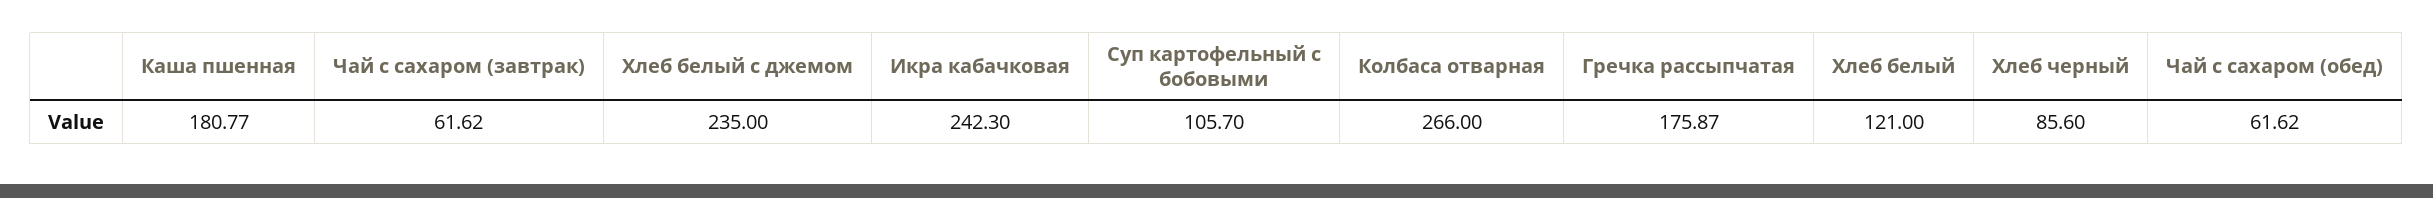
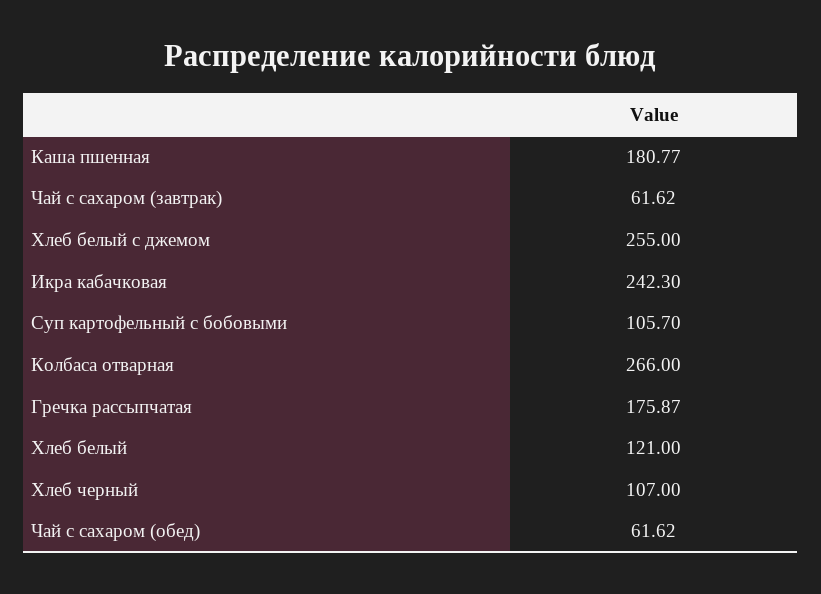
  {
    "Каша пшенная": 180.77,
    "Чай с сахаром (завтрак)": 61.62,
-   "Хлеб белый с джемом": 235,
+   "Хлеб белый с джемом": 255,
    "Икра кабачковая": 242.3,
    "Суп картофельный с бобовыми": 105.7,
    "Колбаса отварная": 266,
    "Гречка рассыпчатая": 175.87,
    "Хлеб белый": 121,
-   "Хлеб черный": 85.6,
+   "Хлеб черный": 107,
    "Чай с сахаром (обед)": 61.62
  }

